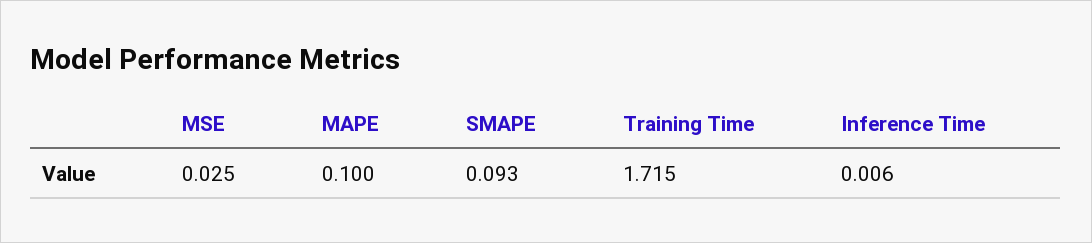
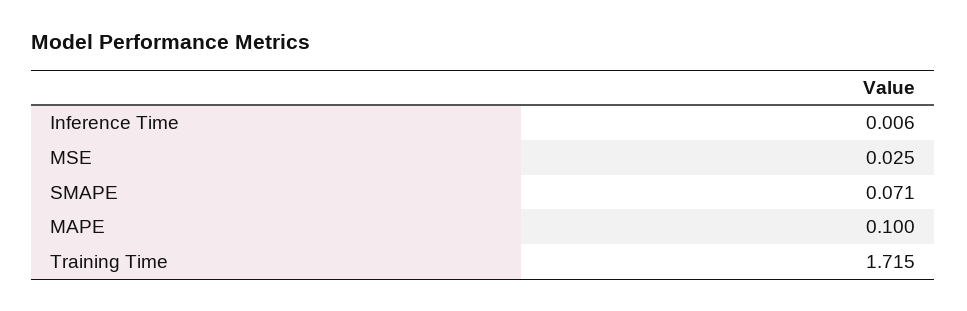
  {
    "MSE": 0.025,
    "MAPE": 0.1,
-   "SMAPE": 0.093,
+   "SMAPE": 0.071,
    "Training Time": 1.715,
    "Inference Time": 0.006
  }

